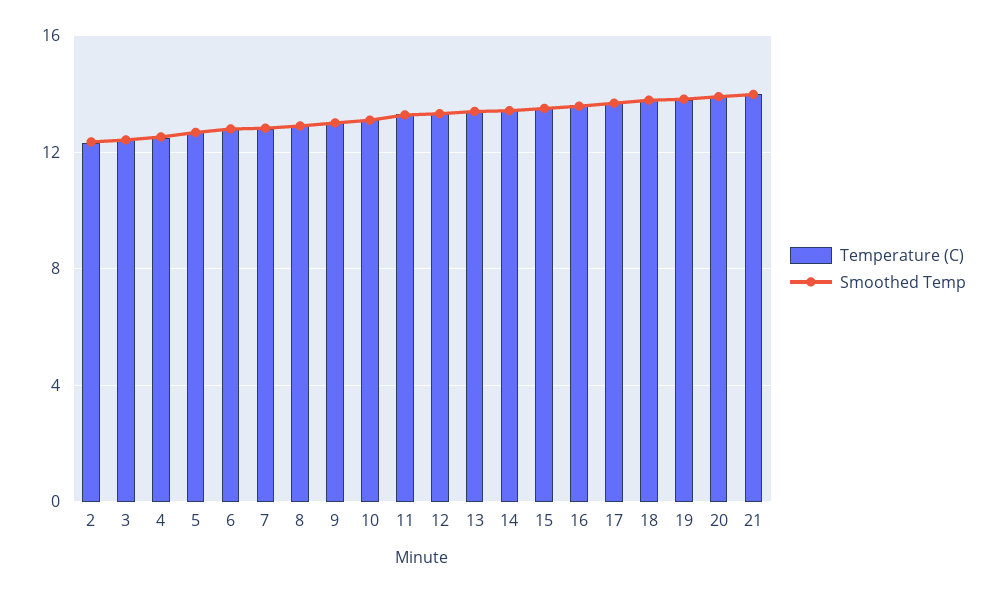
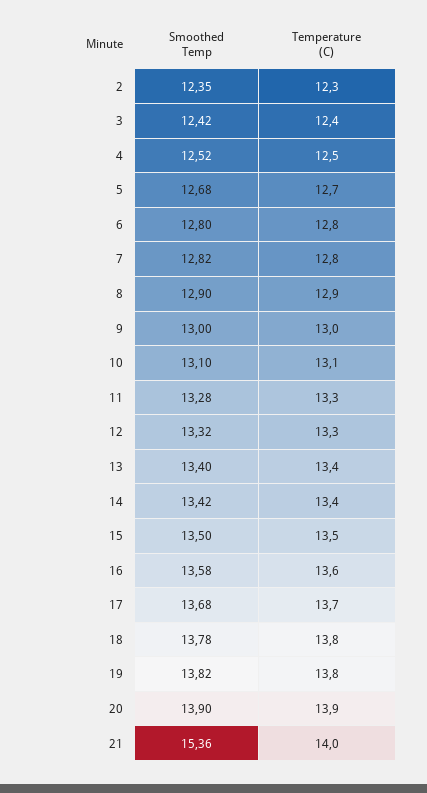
  {
    "Temperature (C)": {
      "2": 12.3,
      "3": 12.4,
      "4": 12.5,
      "5": 12.7,
      "6": 12.8,
      "7": 12.8,
      "8": 12.9,
      "9": 13,
      "10": 13.1,
      "11": 13.3,
      "12": 13.3,
      "13": 13.4,
      "14": 13.4,
      "15": 13.5,
      "16": 13.6,
      "17": 13.7,
      "18": 13.8,
      "19": 13.8,
      "20": 13.9,
      "21": 14
    },
    "Smoothed Temp": {
      "2": 12.35,
      "3": 12.42,
      "4": 12.52,
      "5": 12.68,
      "6": 12.8,
      "7": 12.82,
      "8": 12.9,
      "9": 13,
      "10": 13.1,
      "11": 13.28,
      "12": 13.32,
      "13": 13.4,
      "14": 13.42,
      "15": 13.5,
      "16": 13.58,
      "17": 13.68,
      "18": 13.78,
      "19": 13.82,
      "20": 13.9,
-     "21": 14
+     "21": 15.36
    }
  }

